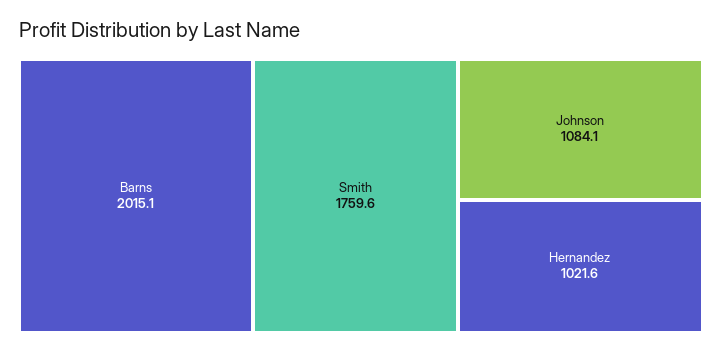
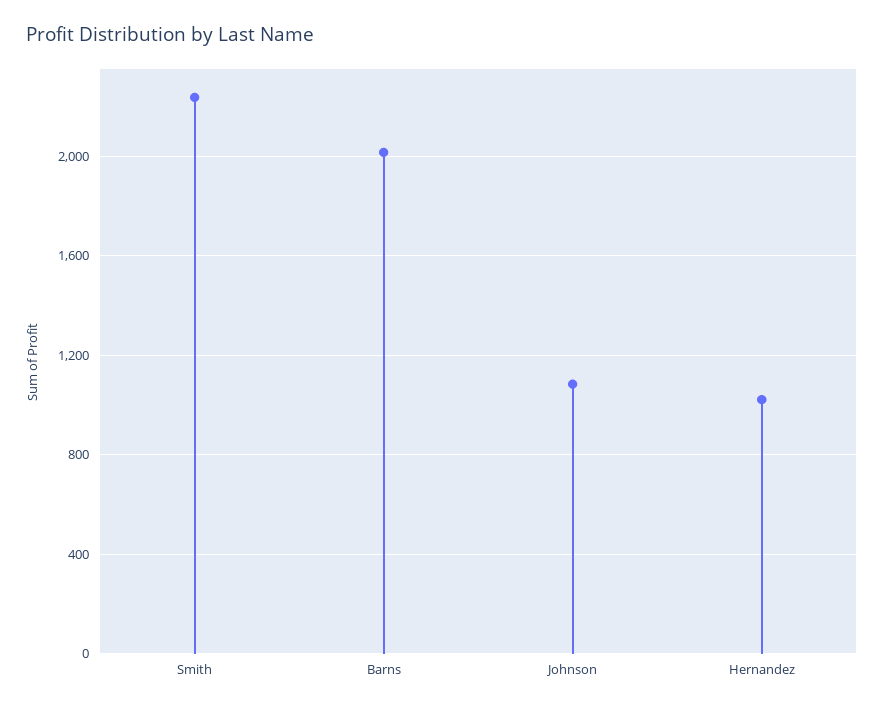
  {
    "Barns": 2015.1,
-   "Smith": 1759.6,
+   "Smith": 2250,
    "Johnson": 1084.1,
    "Hernandez": 1021.6
  }

